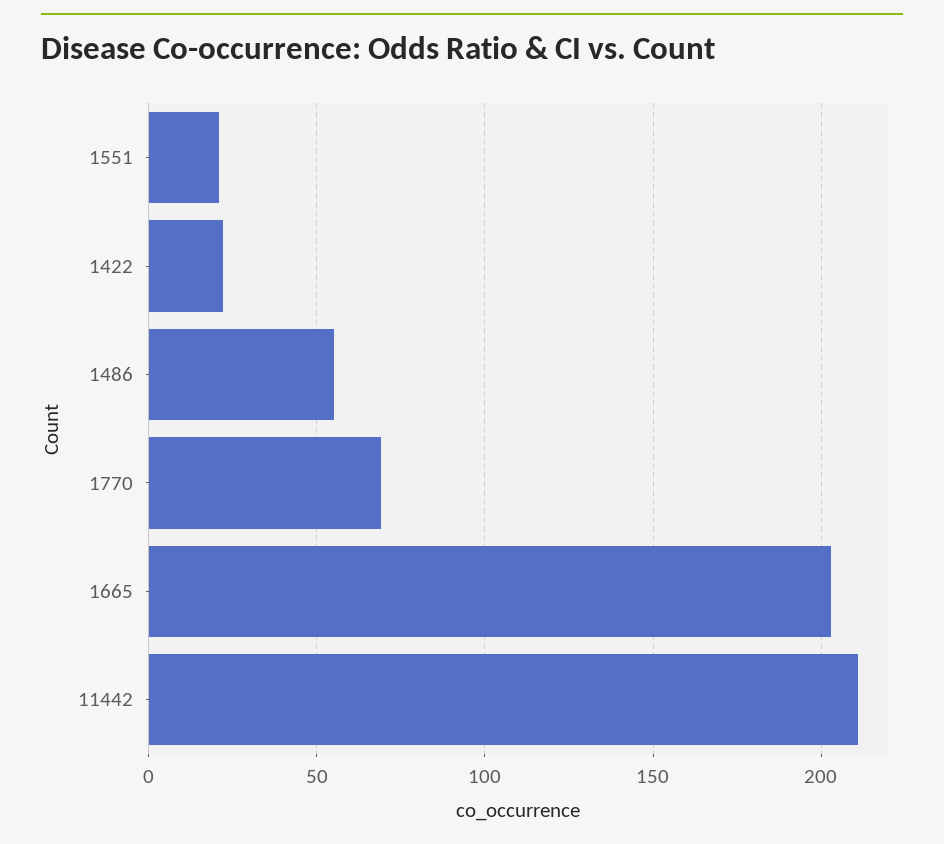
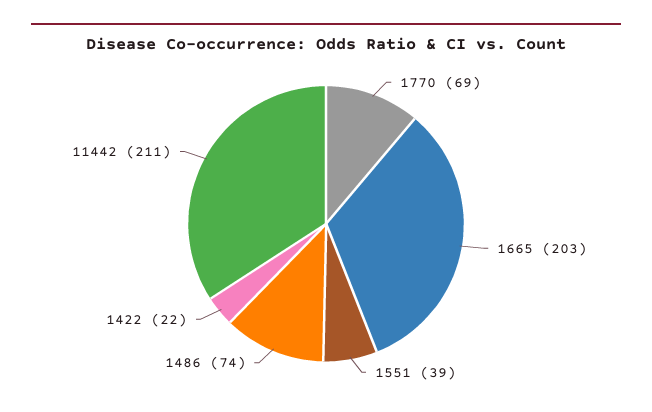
  {
-   "1551": 20,
+   "1551": 39,
    "1422": 22,
-   "1486": 55,
+   "1486": 74,
    "1770": 69,
    "1665": 203,
    "11442": 211
  }

